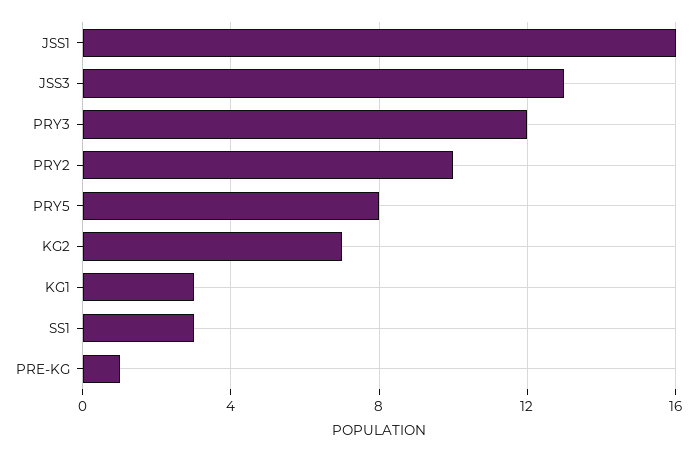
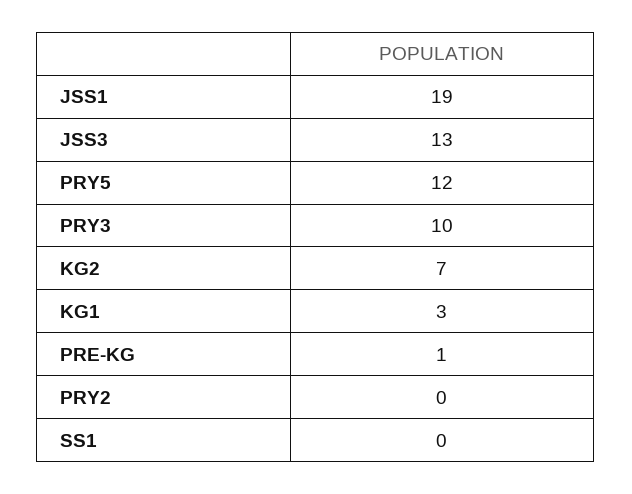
  {
-   "JSS1": 16,
+   "JSS1": 19,
    "JSS3": 13,
-   "PRY3": 12,
+   "PRY3": 10,
-   "PRY2": 10,
+   "PRY2": 0,
-   "PRY5": 8,
+   "PRY5": 12,
    "KG2": 7,
    "KG1": 3,
-   "SS1": 3,
+   "SS1": 0,
    "PRE-KG": 1
  }

